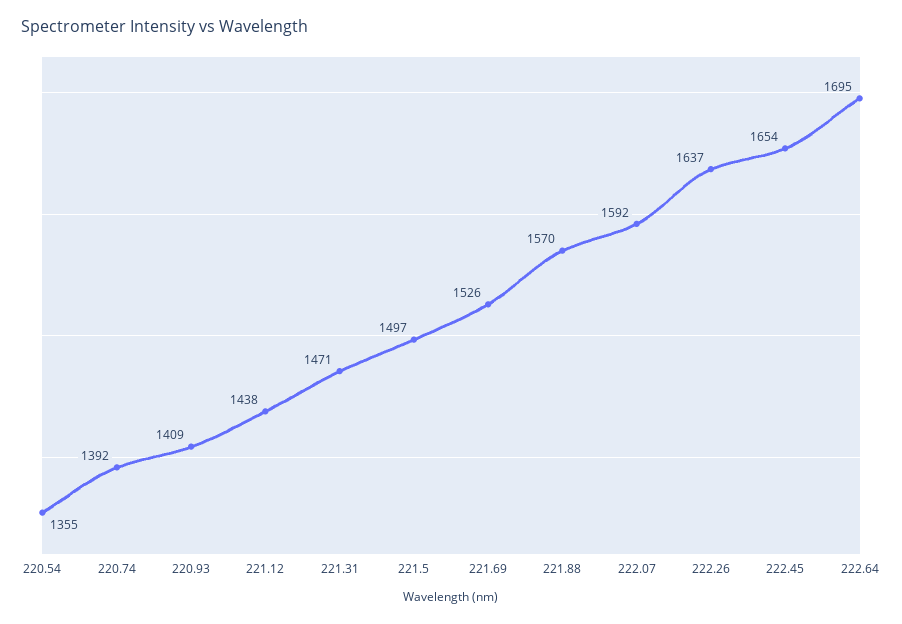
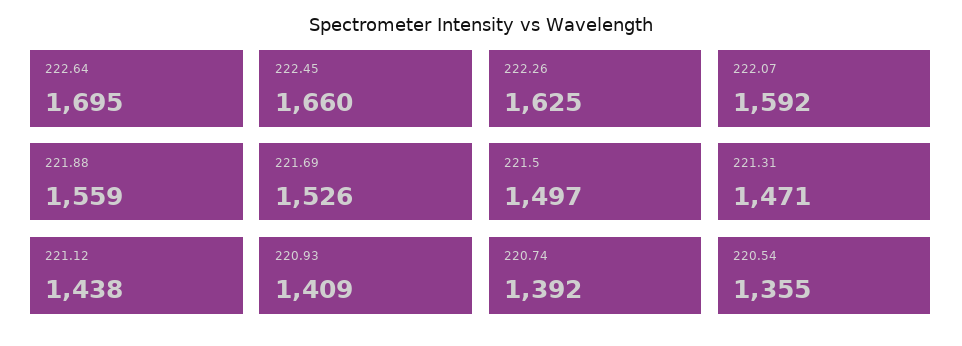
  {
    "220.54": 1355,
    "220.74": 1392,
    "220.93": 1409,
    "221.12": 1438,
    "221.31": 1471,
    "221.5": 1497,
    "221.69": 1526,
-   "221.88": 1570,
+   "221.88": 1559,
    "222.07": 1592,
-   "222.26": 1637,
+   "222.26": 1625,
-   "222.45": 1654,
+   "222.45": 1660,
    "222.64": 1695
  }

